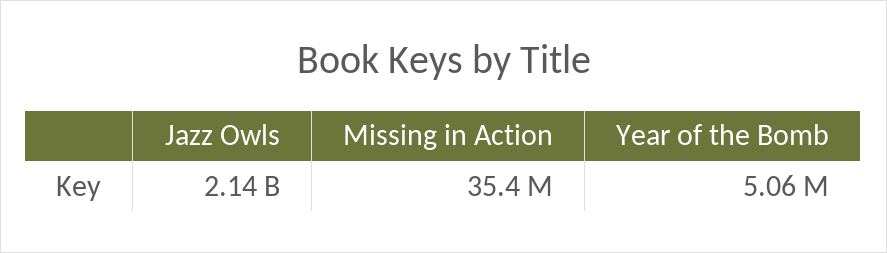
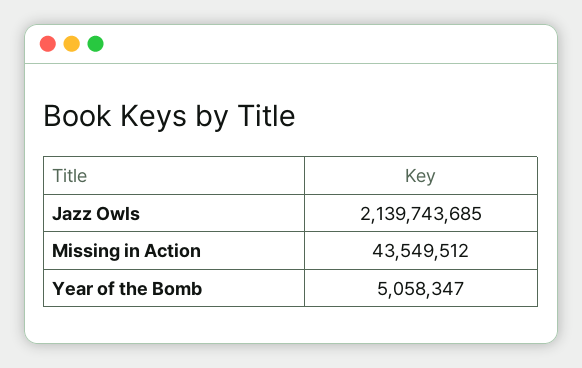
  {
    "Jazz Owls": 2139743685,
-   "Missing in Action": 35400000,
+   "Missing in Action": 43549512,
    "Year of the Bomb": 5058347
  }

